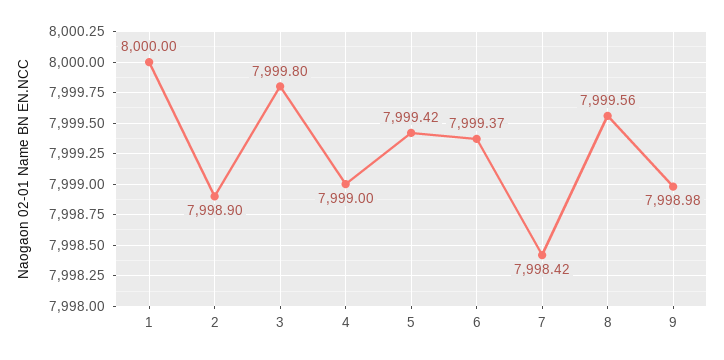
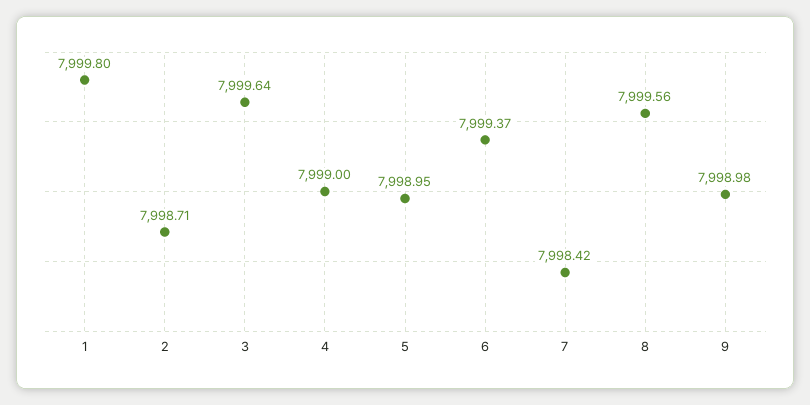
  {
-   "1": 8000,
+   "1": 7999.8,
-   "2": 7998.9,
+   "2": 7998.71,
-   "3": 7999.8,
+   "3": 7999.64,
    "4": 7999,
-   "5": 7999.42,
+   "5": 7998.95,
    "6": 7999.37,
    "7": 7998.42,
    "8": 7999.56,
    "9": 7998.98
  }

